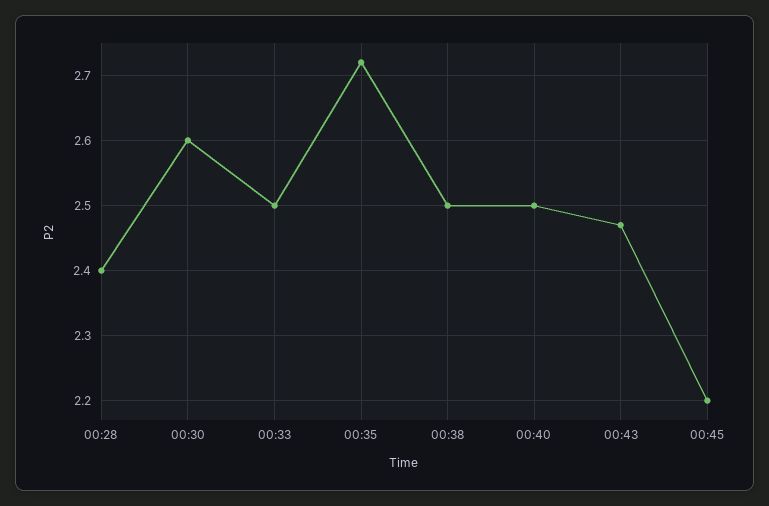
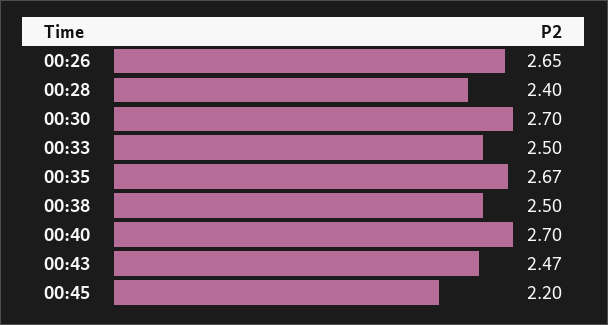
  {
    "00:28": 2.4,
-   "00:30": 2.6,
+   "00:30": 2.7,
    "00:33": 2.5,
-   "00:35": 2.72,
+   "00:35": 2.67,
    "00:38": 2.5,
-   "00:40": 2.5,
+   "00:40": 2.7,
    "00:43": 2.47,
-   "00:45": 2.2
+   "00:45": 2.2,
+   "00:26": 2.65
  }

